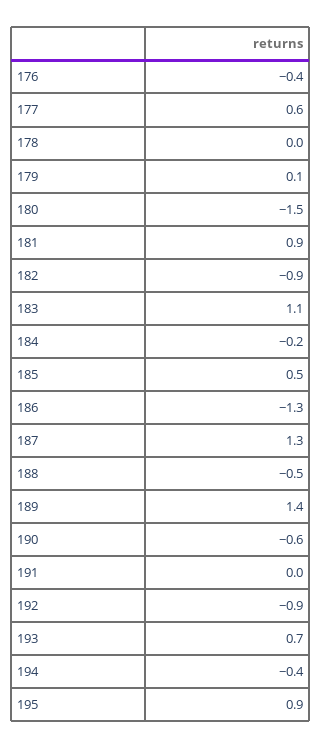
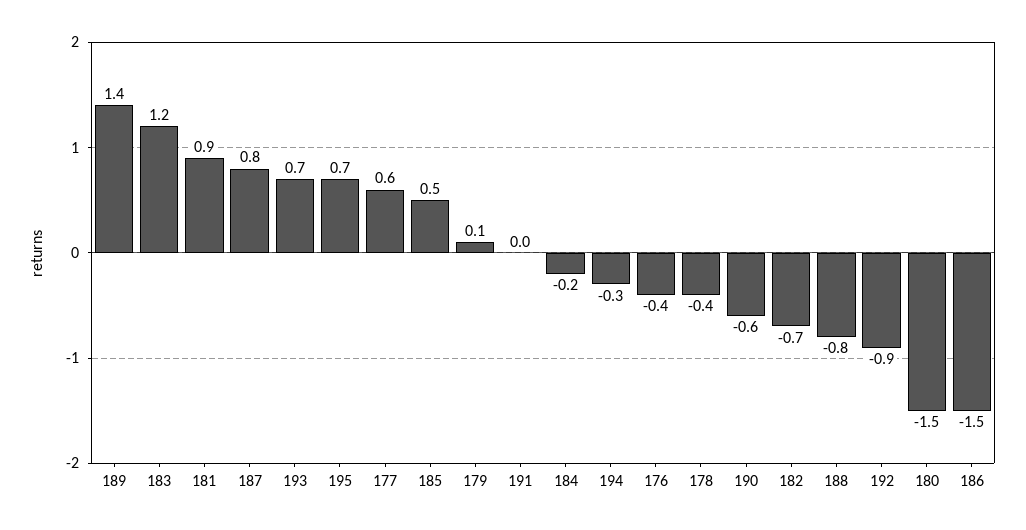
  {
    "176": -0.4,
    "177": 0.6,
-   "178": 0,
+   "178": -0.4,
    "179": 0.1,
    "180": -1.5,
    "181": 0.9,
-   "182": -0.9,
+   "182": -0.7,
-   "183": 1.1,
+   "183": 1.2,
    "184": -0.2,
    "185": 0.5,
-   "186": -1.3,
+   "186": -1.5,
-   "187": 1.3,
+   "187": 0.8,
-   "188": -0.5,
+   "188": -0.8,
    "189": 1.4,
    "190": -0.6,
    "191": 0,
    "192": -0.9,
    "193": 0.7,
-   "194": -0.4,
+   "194": -0.3,
-   "195": 0.9
+   "195": 0.7
  }

